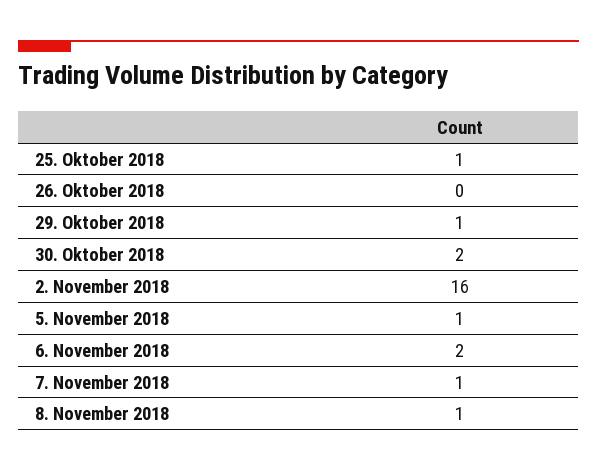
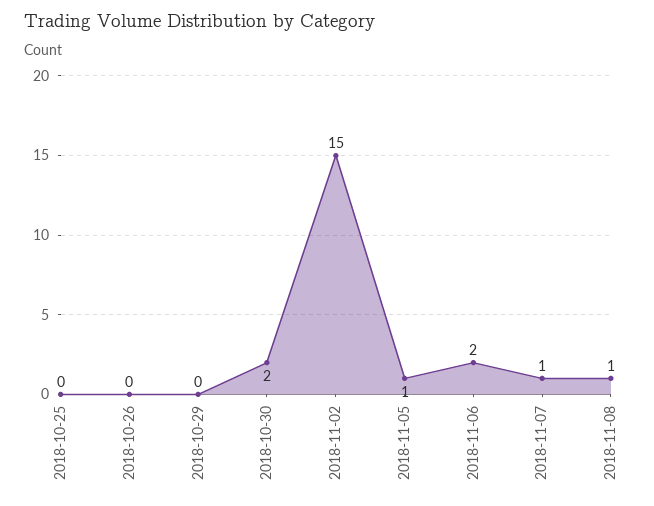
  {
-   "25. Oktober 2018": 1,
+   "25. Oktober 2018": 0,
    "26. Oktober 2018": 0,
-   "29. Oktober 2018": 1,
+   "29. Oktober 2018": 0,
    "30. Oktober 2018": 2,
-   "2. November 2018": 16,
+   "2. November 2018": 15,
    "5. November 2018": 1,
    "6. November 2018": 2,
    "7. November 2018": 1,
    "8. November 2018": 1
  }

